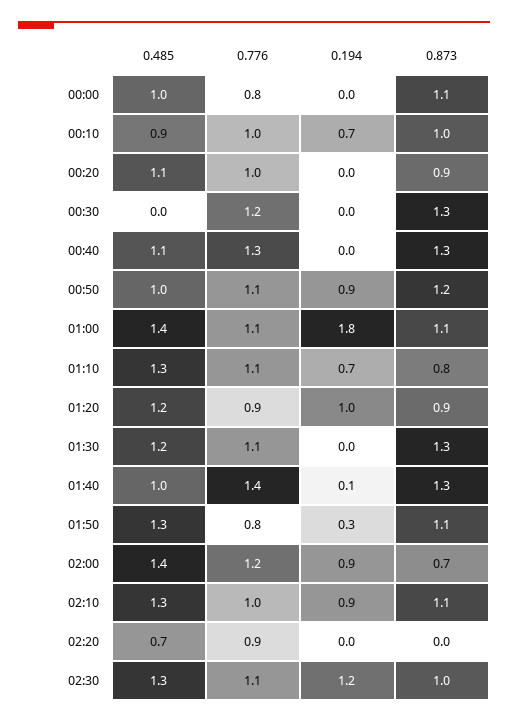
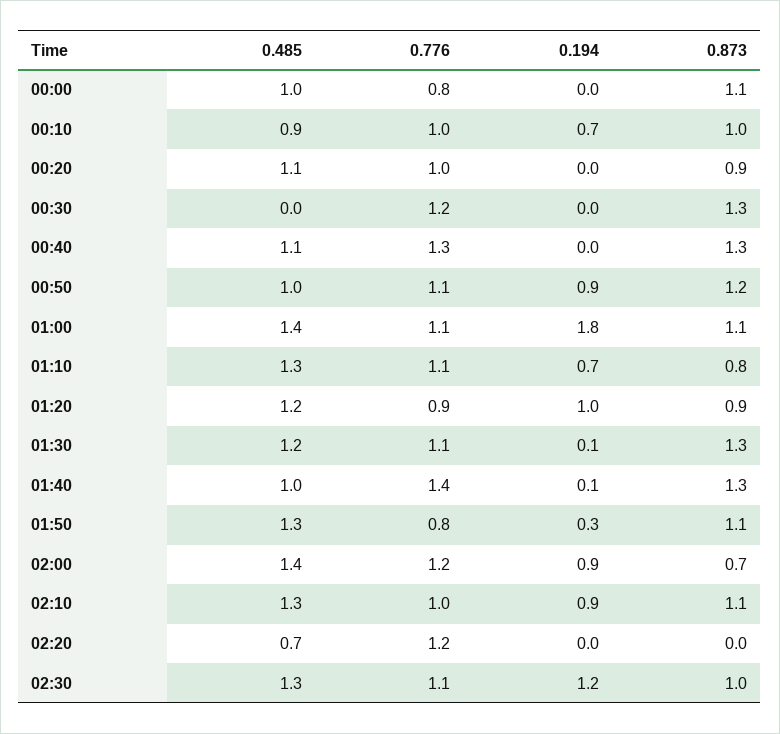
  {
    "0.485": {
      "00:00": 1,
      "00:10": 0.9,
      "00:20": 1.1,
      "00:30": 0,
      "00:40": 1.1,
      "00:50": 1,
      "01:00": 1.4,
      "01:10": 1.3,
      "01:20": 1.2,
      "01:30": 1.2,
      "01:40": 1,
      "01:50": 1.3,
      "02:00": 1.4,
      "02:10": 1.3,
      "02:20": 0.7,
      "02:30": 1.3
    },
    "0.776": {
      "00:00": 0.8,
      "00:10": 1,
      "00:20": 1,
      "00:30": 1.2,
      "00:40": 1.3,
      "00:50": 1.1,
      "01:00": 1.1,
      "01:10": 1.1,
      "01:20": 0.9,
      "01:30": 1.1,
      "01:40": 1.4,
      "01:50": 0.8,
      "02:00": 1.2,
      "02:10": 1,
-     "02:20": 0.9,
+     "02:20": 1.2,
      "02:30": 1.1
    },
    "0.194": {
      "00:00": 0,
      "00:10": 0.7,
      "00:20": 0,
      "00:30": 0,
      "00:40": 0,
      "00:50": 0.9,
      "01:00": 1.8,
      "01:10": 0.7,
      "01:20": 1,
-     "01:30": 0,
+     "01:30": 0.1,
      "01:40": 0.1,
      "01:50": 0.3,
      "02:00": 0.9,
      "02:10": 0.9,
      "02:20": 0,
      "02:30": 1.2
    },
    "0.873": {
      "00:00": 1.1,
      "00:10": 1,
      "00:20": 0.9,
      "00:30": 1.3,
      "00:40": 1.3,
      "00:50": 1.2,
      "01:00": 1.1,
      "01:10": 0.8,
      "01:20": 0.9,
      "01:30": 1.3,
      "01:40": 1.3,
      "01:50": 1.1,
      "02:00": 0.7,
      "02:10": 1.1,
      "02:20": 0,
      "02:30": 1
    }
  }

